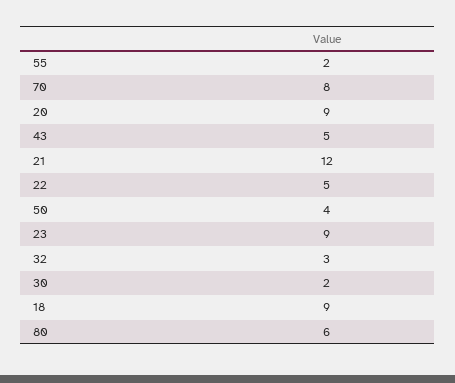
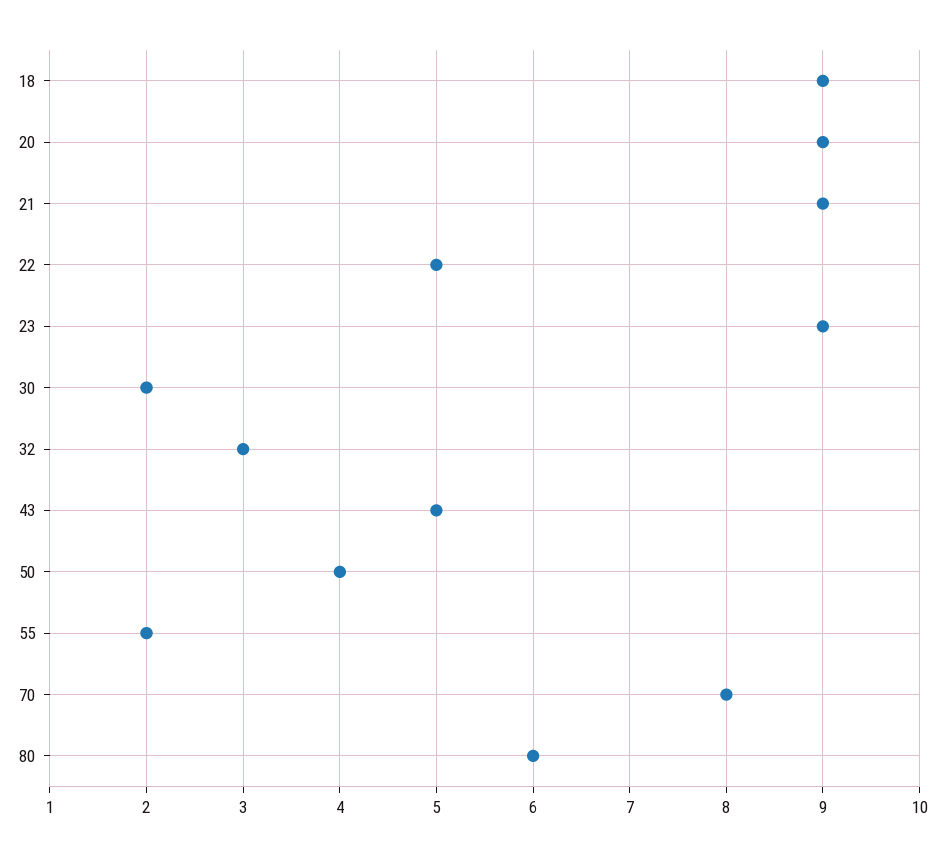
  {
    "55": 2,
    "70": 8,
    "20": 9,
    "43": 5,
-   "21": 12,
+   "21": 9,
    "22": 5,
    "50": 4,
    "23": 9,
    "32": 3,
    "30": 2,
    "18": 9,
    "80": 6
  }

